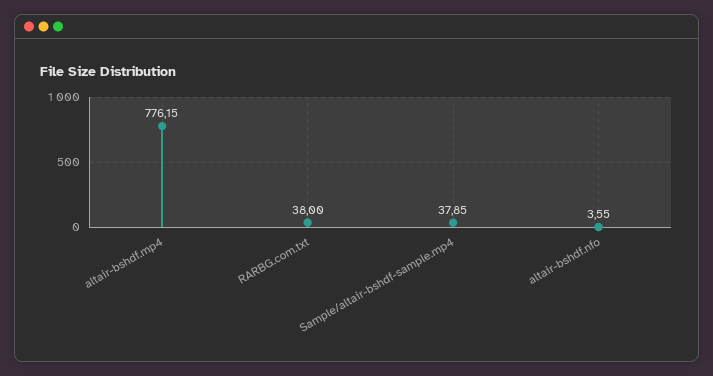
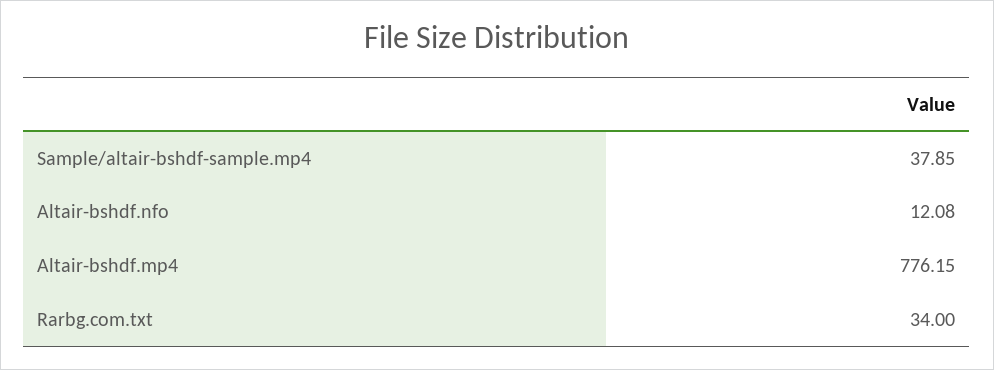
  {
    "altair-bshdf.mp4": 776.15,
-   "RARBG.com.txt": 38,
+   "RARBG.com.txt": 34,
    "Sample/altair-bshdf-sample.mp4": 37.85,
-   "altair-bshdf.nfo": 3.55
+   "altair-bshdf.nfo": 12.08
  }

